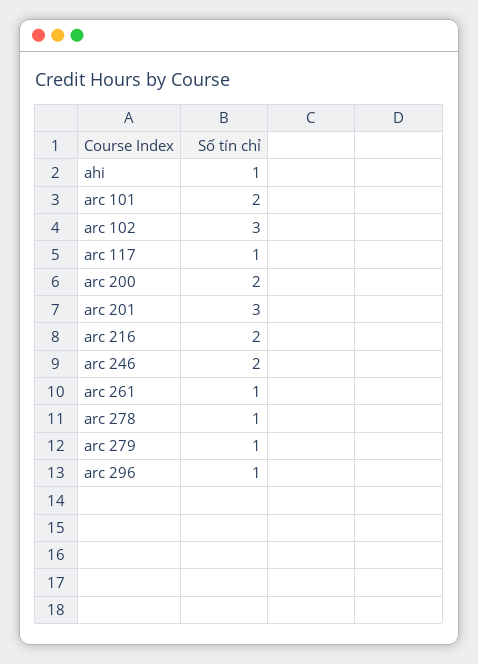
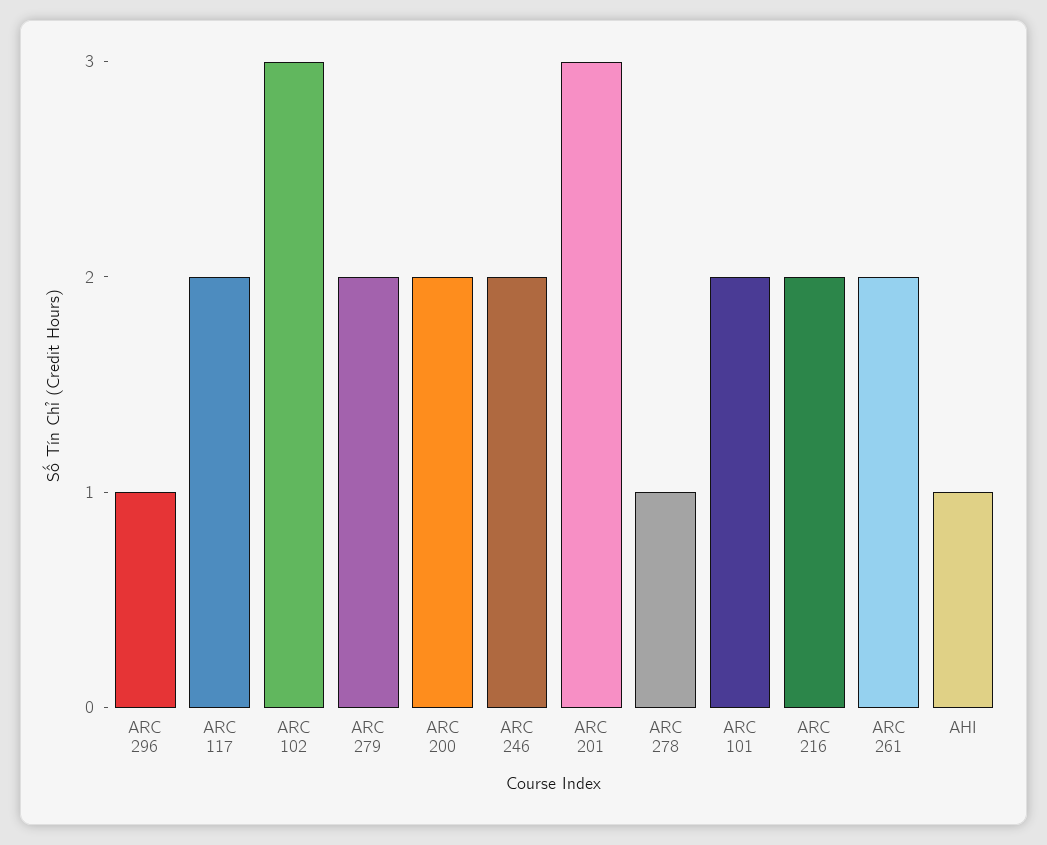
  {
    "ahi": 1,
    "arc 101": 2,
    "arc 102": 3,
-   "arc 117": 1,
+   "arc 117": 2,
    "arc 200": 2,
    "arc 201": 3,
    "arc 216": 2,
    "arc 246": 2,
-   "arc 261": 1,
+   "arc 261": 2,
    "arc 278": 1,
-   "arc 279": 1,
+   "arc 279": 2,
    "arc 296": 1
  }

